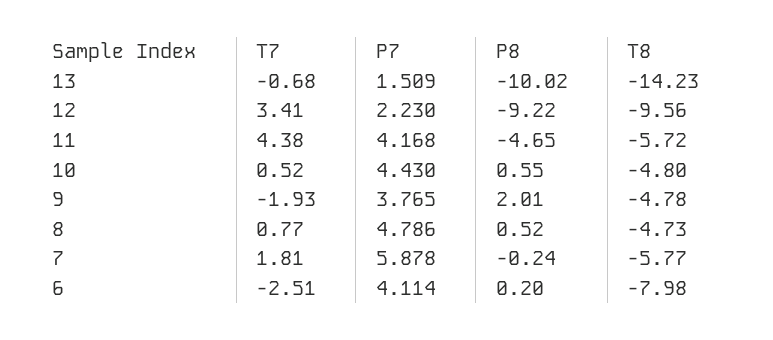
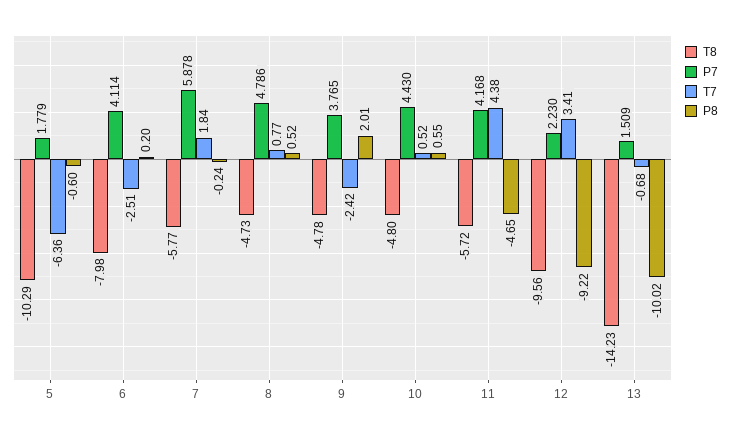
  {
    "T7": {
      "13": -0.68,
      "12": 3.41,
      "11": 4.38,
      "10": 0.52,
-     "9": -1.93,
+     "9": -2.42,
      "8": 0.77,
-     "7": 1.81,
+     "7": 1.84,
-     "6": -2.51
+     "6": -2.51,
+     "5": -6.36
    },
    "P7": {
      "13": 1.509,
      "12": 2.23,
      "11": 4.168,
      "10": 4.43,
      "9": 3.765,
      "8": 4.786,
      "7": 5.878,
-     "6": 4.114
+     "6": 4.114,
+     "5": 1.779
    },
    "P8": {
      "13": -10.02,
      "12": -9.22,
      "11": -4.65,
      "10": 0.55,
      "9": 2.01,
      "8": 0.52,
      "7": -0.24,
-     "6": 0.2
+     "6": 0.2,
+     "5": -0.6
    },
    "T8": {
      "13": -14.23,
      "12": -9.56,
      "11": -5.72,
      "10": -4.8,
      "9": -4.78,
      "8": -4.73,
      "7": -5.77,
-     "6": -7.98
+     "6": -7.98,
+     "5": -10.29
    }
  }

